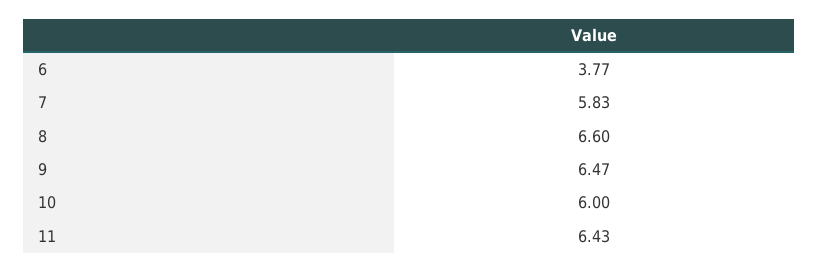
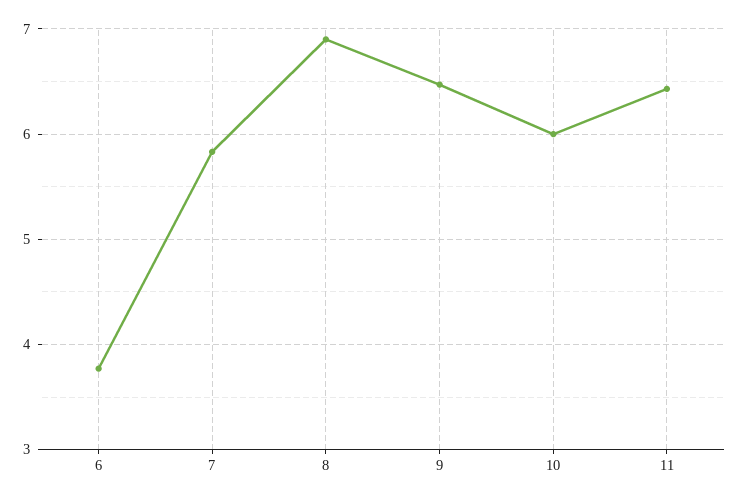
  {
    "6": 3.77,
    "7": 5.83,
-   "8": 6.6,
+   "8": 6.9,
    "9": 6.47,
    "10": 6,
    "11": 6.43
  }

